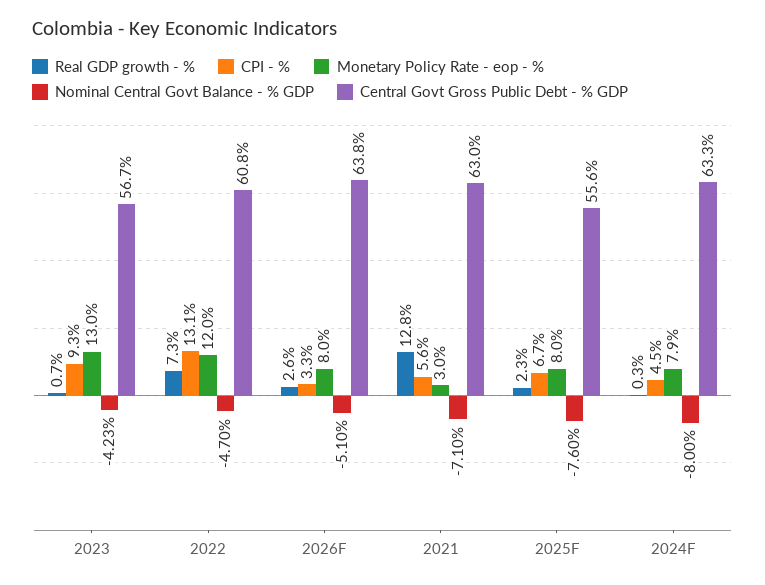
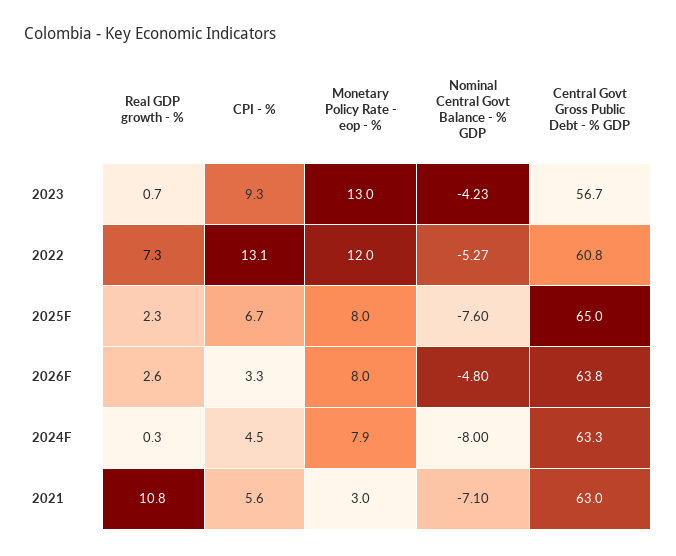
  {
    "Real GDP growth - %": {
      "2023": 0.7,
      "2022": 7.3,
      "2026F": 2.6,
-     "2021": 12.8,
+     "2021": 10.8,
      "2025F": 2.3,
      "2024F": 0.3
    },
    "CPI - %": {
      "2023": 9.3,
      "2022": 13.1,
      "2026F": 3.3,
      "2021": 5.6,
      "2025F": 6.7,
      "2024F": 4.5
    },
    "Monetary Policy Rate - eop - %": {
      "2023": 13,
      "2022": 12,
      "2026F": 8,
      "2021": 3,
      "2025F": 8,
      "2024F": 7.9
    },
    "Nominal Central Govt Balance - % GDP": {
      "2023": -4.23,
-     "2022": -4.7,
+     "2022": -5.27,
-     "2026F": -5.1,
+     "2026F": -4.8,
      "2021": -7.1,
      "2025F": -7.6,
      "2024F": -8
    },
    "Central Govt Gross Public Debt - % GDP": {
      "2023": 56.7,
      "2022": 60.8,
      "2026F": 63.8,
      "2021": 63,
-     "2025F": 55.6,
+     "2025F": 65,
      "2024F": 63.3
    }
  }

